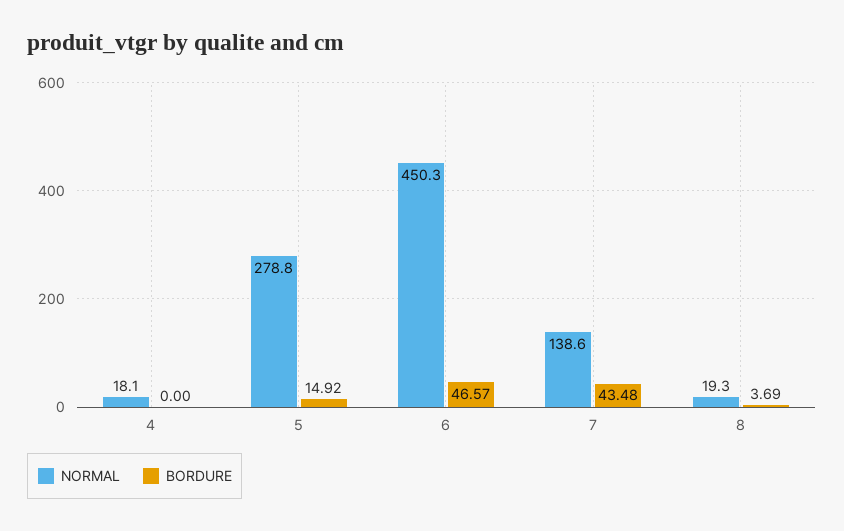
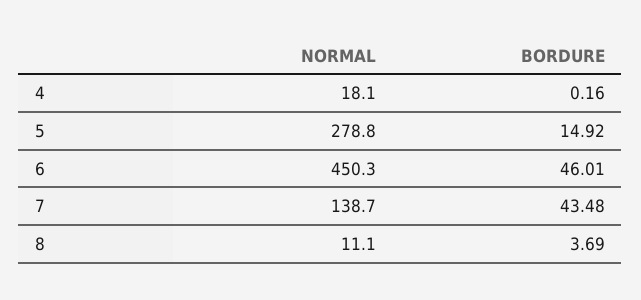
  {
    "NORMAL": {
      "4": 18.1,
      "5": 278.8,
      "6": 450.3,
-     "7": 138.6,
+     "7": 138.7,
-     "8": 19.3
+     "8": 11.1
    },
    "BORDURE": {
-     "4": 0,
+     "4": 0.16,
      "5": 14.92,
-     "6": 46.57,
+     "6": 46.01,
      "7": 43.48,
      "8": 3.69
    }
  }

